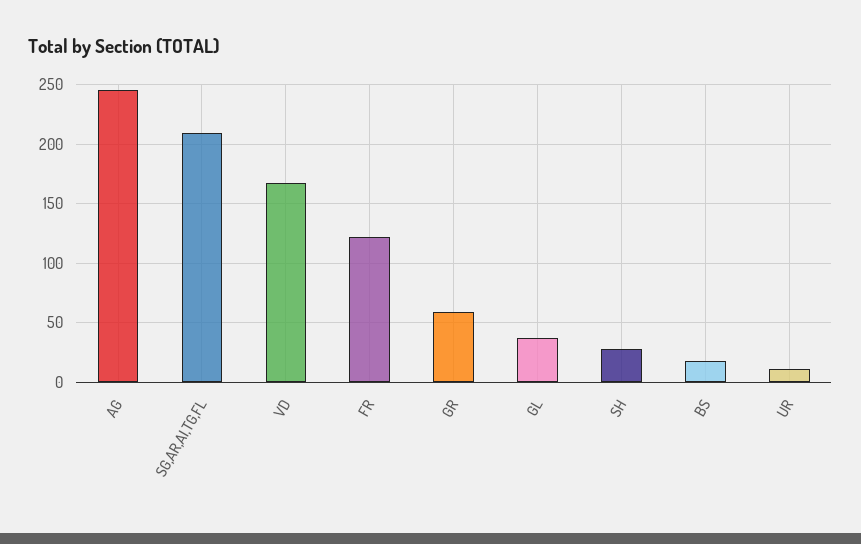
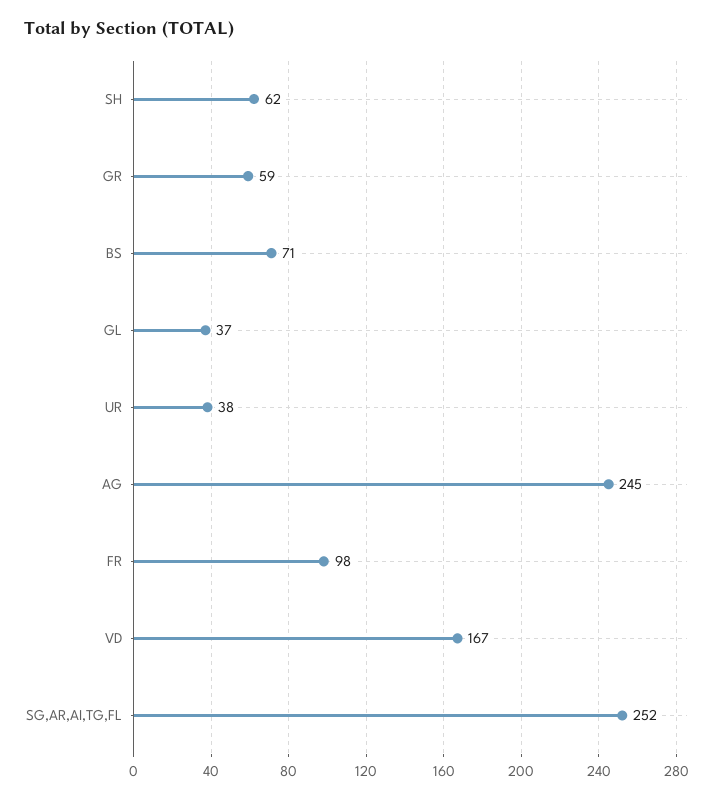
  {
    "AG": 245,
-   "SG,AR,AI,TG,FL": 210,
+   "SG,AR,AI,TG,FL": 252,
    "VD": 167,
-   "FR": 120,
+   "FR": 98,
    "GR": 59,
    "GL": 37,
-   "SH": 30,
+   "SH": 62,
-   "BS": 20,
+   "BS": 71,
-   "UR": 10
+   "UR": 38
  }

